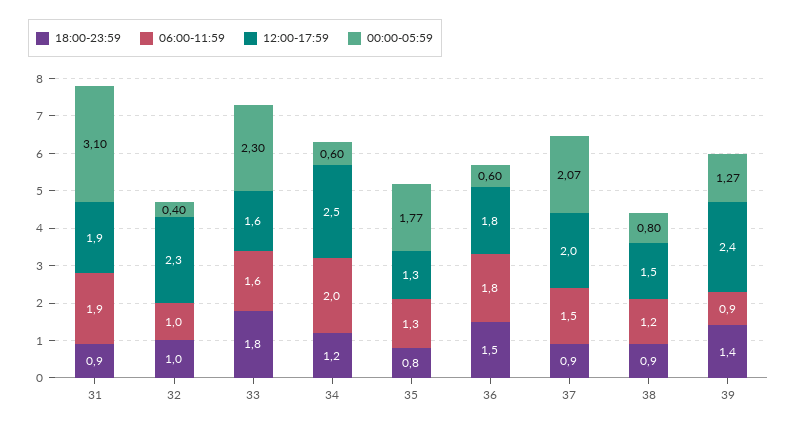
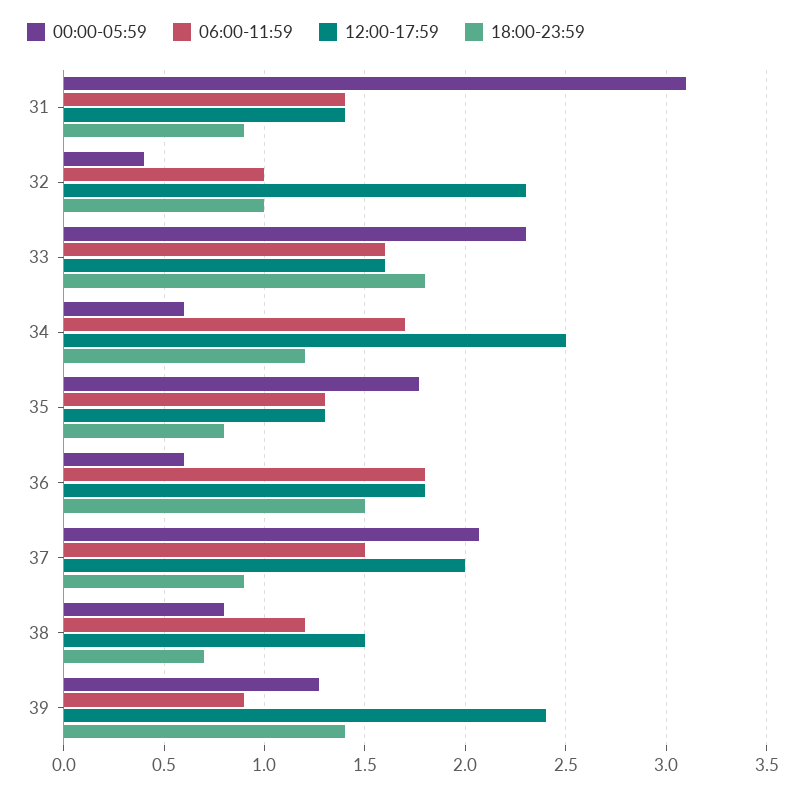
  {
    "18:00-23:59": {
      "31": 0.9,
      "32": 1,
      "33": 1.8,
      "34": 1.2,
      "35": 0.8,
      "36": 1.5,
      "37": 0.9,
-     "38": 0.9,
+     "38": 0.7,
      "39": 1.4
    },
    "06:00-11:59": {
-     "31": 1.9,
+     "31": 1.4,
      "32": 1,
      "33": 1.6,
-     "34": 2,
+     "34": 1.7,
      "35": 1.3,
      "36": 1.8,
      "37": 1.5,
      "38": 1.2,
      "39": 0.9
    },
    "12:00-17:59": {
-     "31": 1.9,
+     "31": 1.4,
      "32": 2.3,
      "33": 1.6,
      "34": 2.5,
      "35": 1.3,
      "36": 1.8,
      "37": 2,
      "38": 1.5,
      "39": 2.4
    },
    "00:00-05:59": {
      "31": 3.1,
      "32": 0.4,
      "33": 2.3,
      "34": 0.6,
      "35": 1.77,
      "36": 0.6,
      "37": 2.07,
      "38": 0.8,
      "39": 1.27
    }
  }

